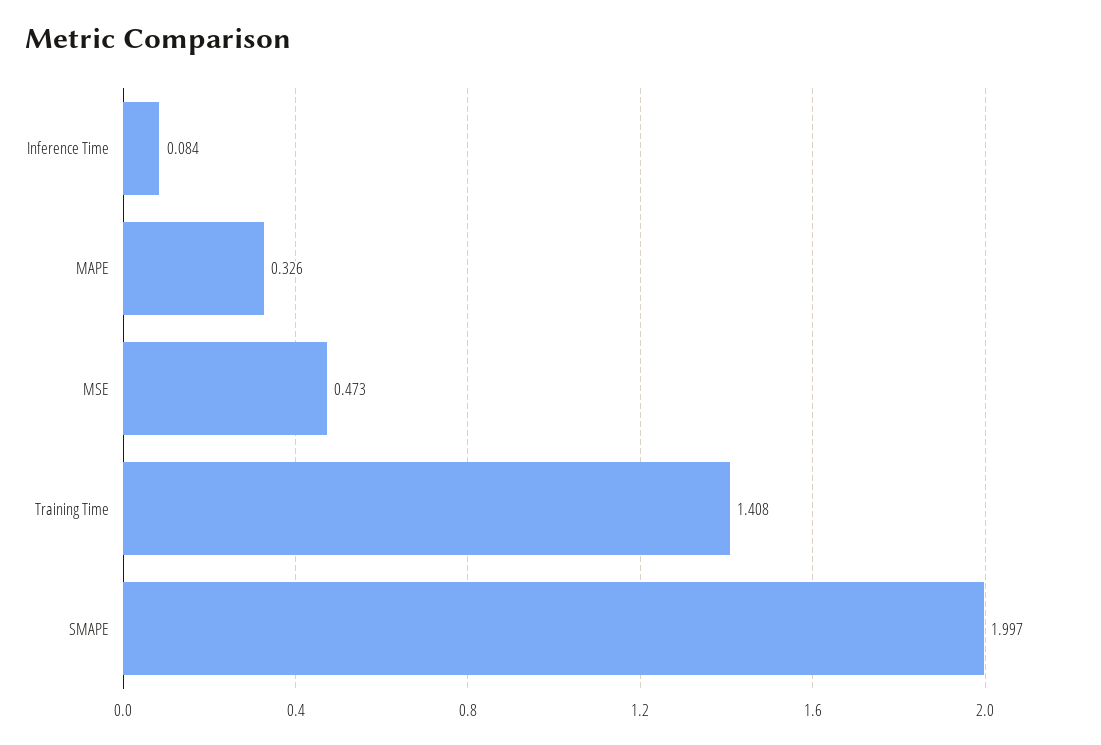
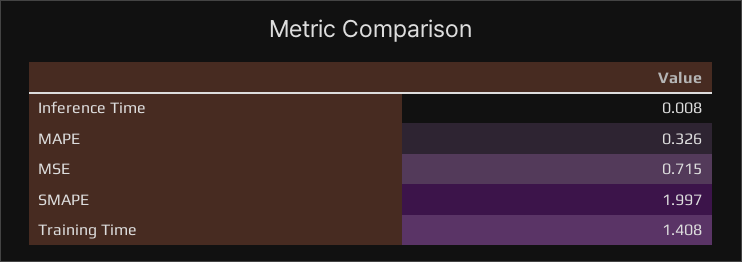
  {
-   "Inference Time": 0.084,
+   "Inference Time": 0.008,
    "MAPE": 0.326,
-   "MSE": 0.473,
+   "MSE": 0.715,
    "Training Time": 1.408,
    "SMAPE": 1.997
  }

